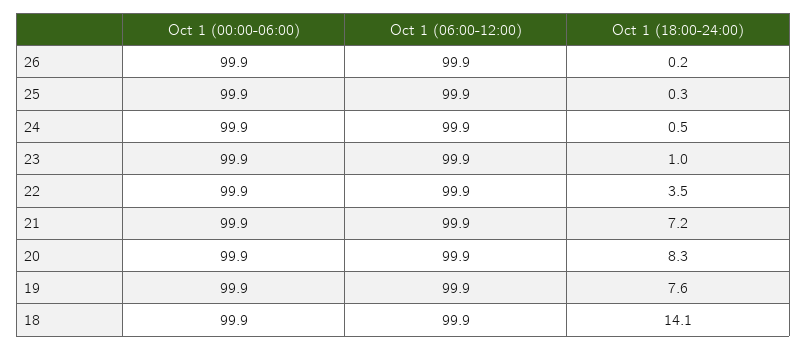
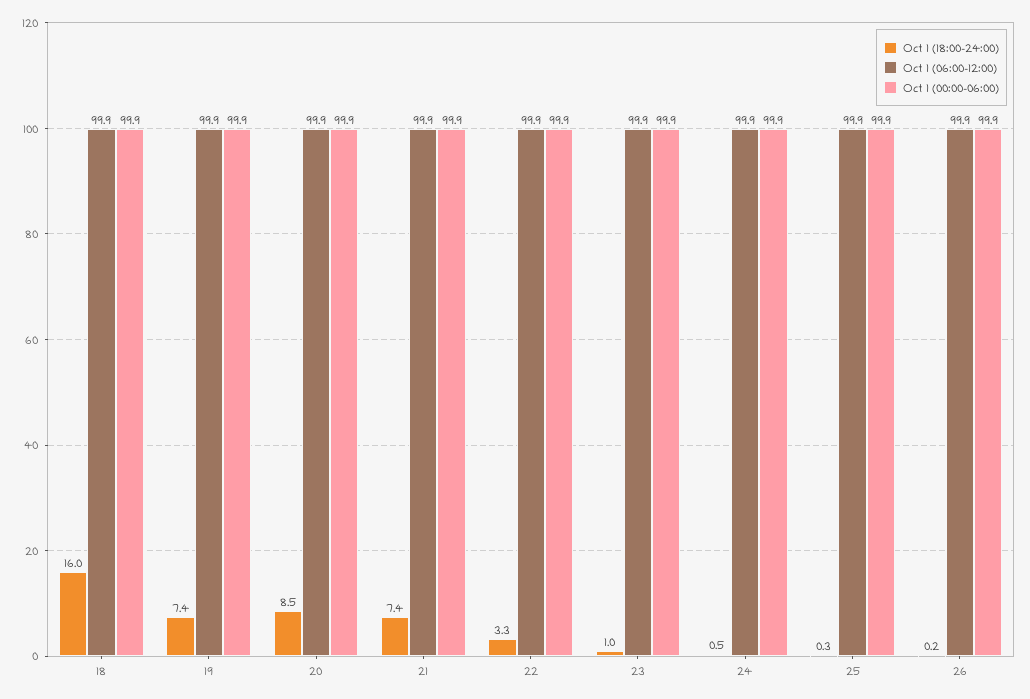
  {
    "Oct 1 (00:00-06:00)": {
      "26": 99.9,
      "25": 99.9,
      "24": 99.9,
      "23": 99.9,
      "22": 99.9,
      "21": 99.9,
      "20": 99.9,
      "19": 99.9,
      "18": 99.9
    },
    "Oct 1 (06:00-12:00)": {
      "26": 99.9,
      "25": 99.9,
      "24": 99.9,
      "23": 99.9,
      "22": 99.9,
      "21": 99.9,
      "20": 99.9,
      "19": 99.9,
      "18": 99.9
    },
    "Oct 1 (18:00-24:00)": {
      "26": 0.2,
      "25": 0.3,
      "24": 0.5,
      "23": 1,
-     "22": 3.5,
+     "22": 3.3,
-     "21": 7.2,
+     "21": 7.4,
-     "20": 8.3,
+     "20": 8.5,
-     "19": 7.6,
+     "19": 7.4,
-     "18": 14.1
+     "18": 16
    }
  }

